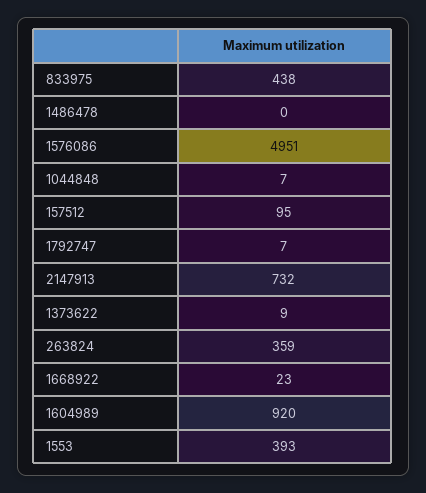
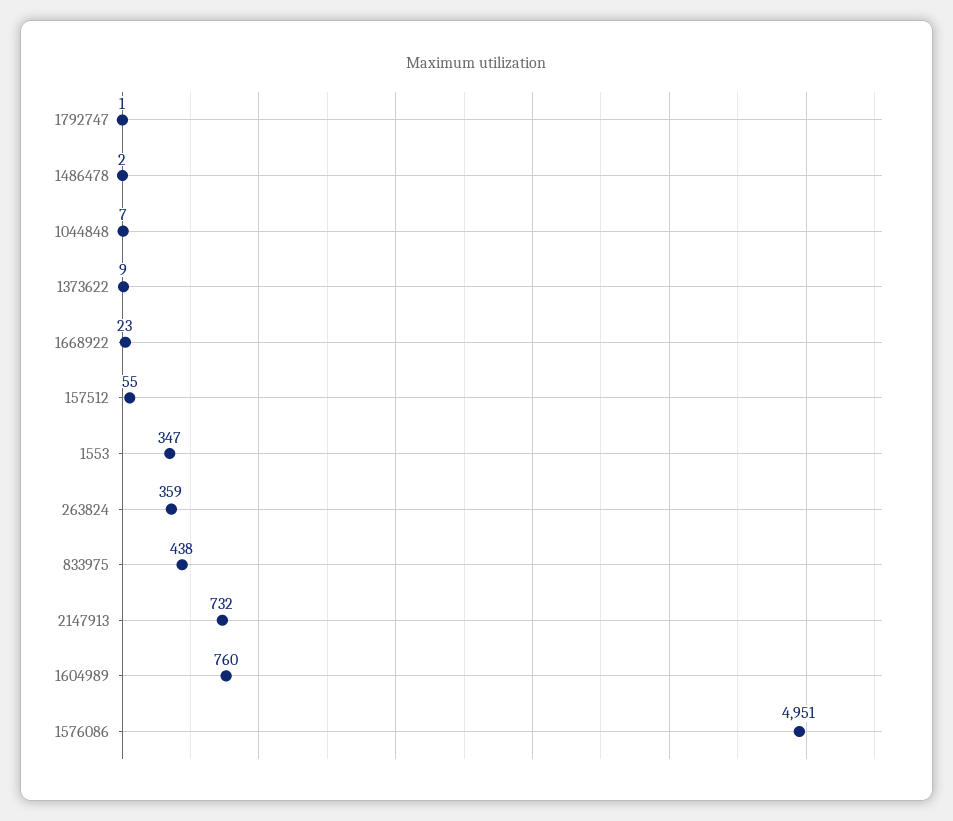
  {
    "833975": 438,
-   "1486478": 0,
+   "1486478": 2,
    "1576086": 4951,
    "1044848": 7,
-   "157512": 95,
+   "157512": 55,
-   "1792747": 7,
+   "1792747": 1,
    "2147913": 732,
    "1373622": 9,
    "263824": 359,
    "1668922": 23,
-   "1604989": 920,
+   "1604989": 760,
-   "1553": 393
+   "1553": 347
  }

